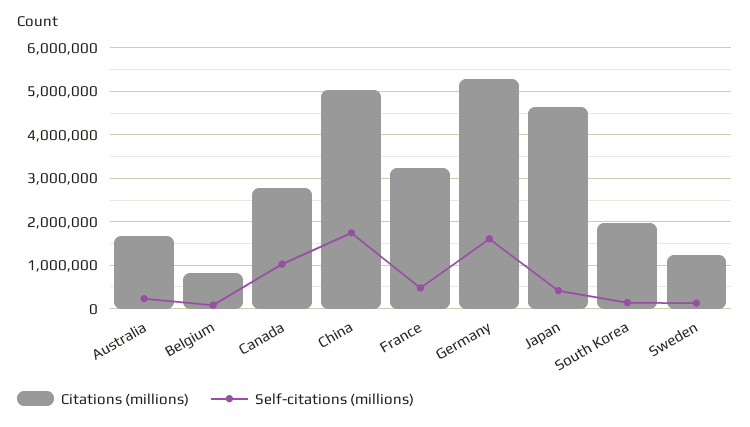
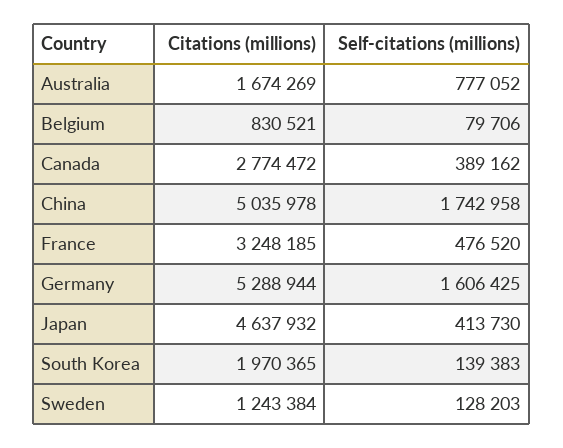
  {
    "Citations (millions)": {
      "Australia": 1674269,
      "Belgium": 830521,
      "Canada": 2774472,
      "China": 5035978,
      "France": 3248185,
      "Germany": 5288944,
      "Japan": 4637932,
      "South Korea": 1970365,
      "Sweden": 1243384
    },
    "Self-citations (millions)": {
-     "Australia": 200000,
+     "Australia": 777052,
      "Belgium": 79706,
-     "Canada": 1000000,
+     "Canada": 389162,
      "China": 1742958,
      "France": 476520,
      "Germany": 1606425,
      "Japan": 413730,
      "South Korea": 139383,
      "Sweden": 128203
    }
  }

